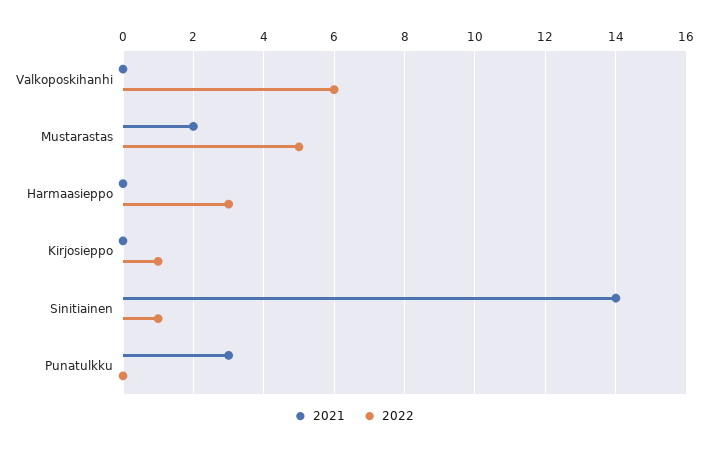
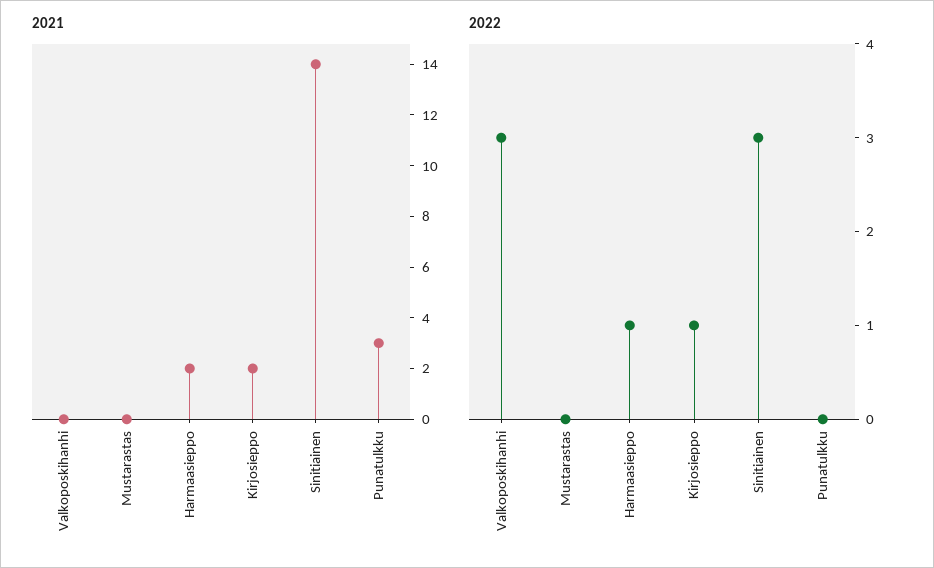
  {
    "2021": {
      "Valkoposkihanhi": 0,
-     "Mustarastas": 2,
+     "Mustarastas": 0,
-     "Harmaasieppo": 0,
+     "Harmaasieppo": 2,
-     "Kirjosieppo": 0,
+     "Kirjosieppo": 2,
      "Sinitiainen": 14,
      "Punatulkku": 3
    },
    "2022": {
-     "Valkoposkihanhi": 6,
+     "Valkoposkihanhi": 3,
-     "Mustarastas": 5,
+     "Mustarastas": 0,
-     "Harmaasieppo": 3,
+     "Harmaasieppo": 1,
      "Kirjosieppo": 1,
-     "Sinitiainen": 1,
+     "Sinitiainen": 3,
      "Punatulkku": 0
    }
  }

